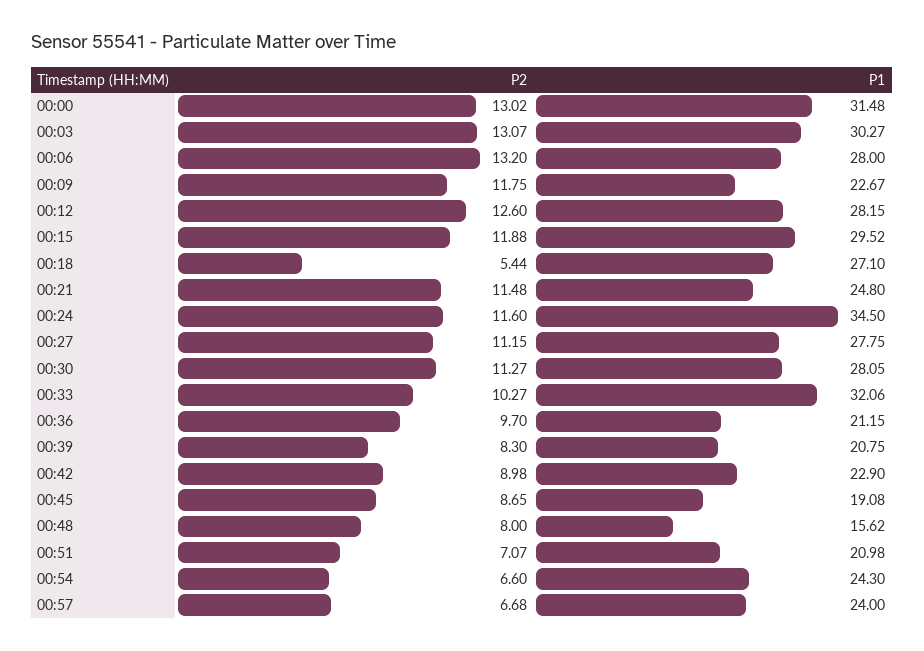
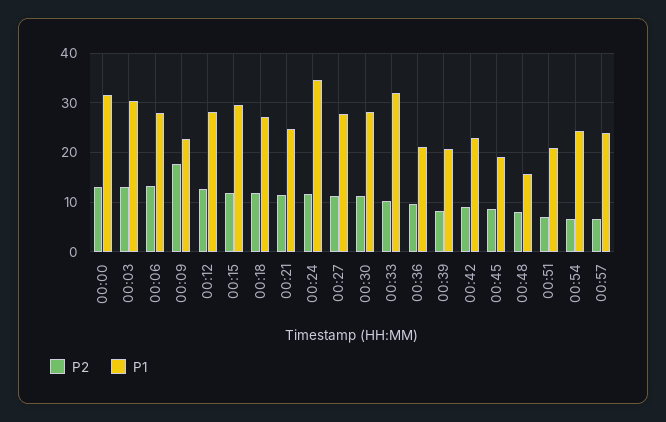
  {
    "P2": {
      "00:00": 13.02,
      "00:03": 13.07,
      "00:06": 13.2,
-     "00:09": 11.75,
+     "00:09": 18,
      "00:12": 12.6,
      "00:15": 11.88,
-     "00:18": 5.44,
+     "00:18": 12,
      "00:21": 11.48,
      "00:24": 11.6,
      "00:27": 11.15,
      "00:30": 11.27,
      "00:33": 10.27,
      "00:36": 9.7,
      "00:39": 8.3,
      "00:42": 8.98,
      "00:45": 8.65,
      "00:48": 8,
      "00:51": 7.07,
      "00:54": 6.6,
      "00:57": 6.68
    },
    "P1": {
      "00:00": 31.48,
      "00:03": 30.27,
      "00:06": 28,
      "00:09": 22.67,
      "00:12": 28.15,
      "00:15": 29.52,
      "00:18": 27.1,
      "00:21": 24.8,
      "00:24": 34.5,
      "00:27": 27.75,
      "00:30": 28.05,
      "00:33": 32.06,
      "00:36": 21.15,
      "00:39": 20.75,
      "00:42": 22.9,
      "00:45": 19.08,
      "00:48": 15.62,
      "00:51": 20.98,
      "00:54": 24.3,
      "00:57": 24
    }
  }

